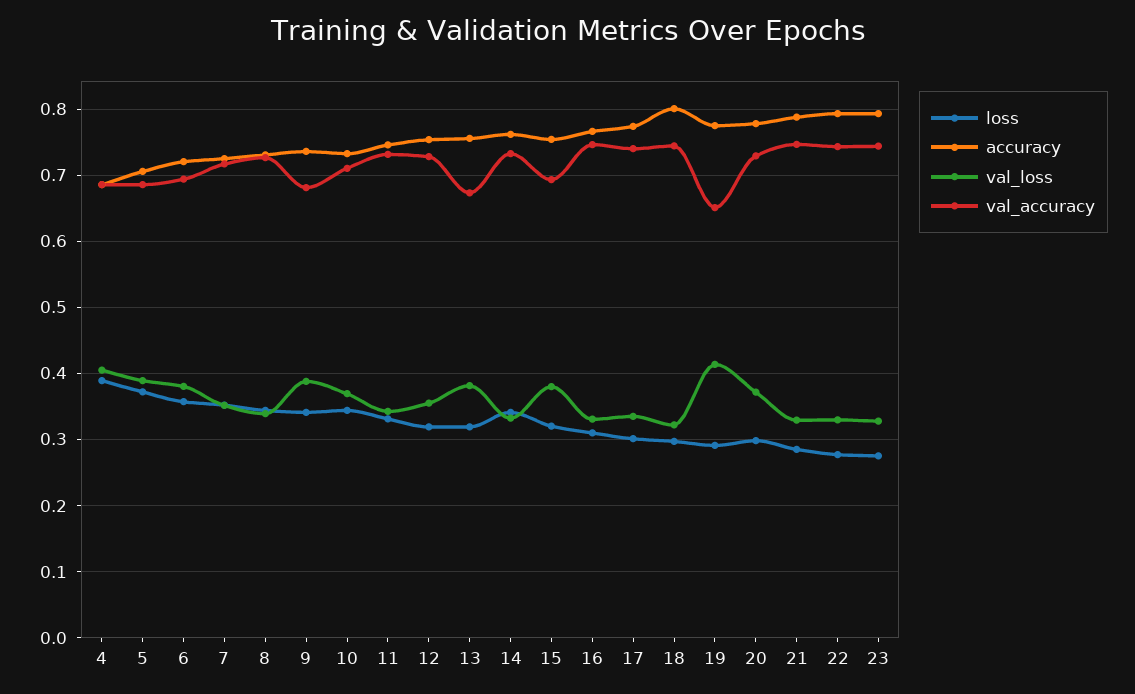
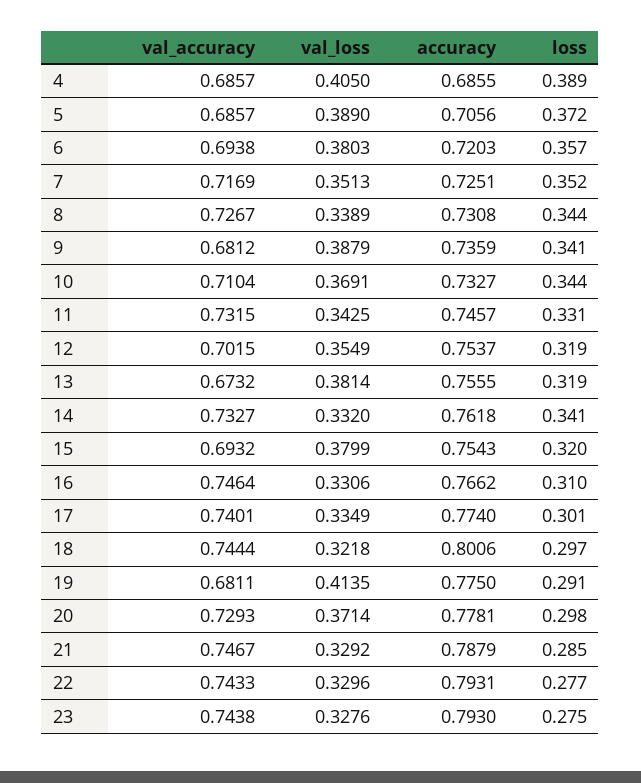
  {
    "loss": {
      "4": 0.389,
      "5": 0.372,
      "6": 0.357,
      "7": 0.352,
      "8": 0.344,
      "9": 0.341,
      "10": 0.344,
      "11": 0.331,
      "12": 0.319,
      "13": 0.319,
      "14": 0.341,
      "15": 0.32,
      "16": 0.31,
      "17": 0.301,
      "18": 0.297,
      "19": 0.291,
      "20": 0.298,
      "21": 0.285,
      "22": 0.277,
      "23": 0.275
    },
    "accuracy": {
      "4": 0.6855,
      "5": 0.7056,
      "6": 0.7203,
      "7": 0.7251,
      "8": 0.7308,
      "9": 0.7359,
      "10": 0.7327,
      "11": 0.7457,
      "12": 0.7537,
      "13": 0.7555,
      "14": 0.7618,
      "15": 0.7543,
      "16": 0.7662,
      "17": 0.774,
      "18": 0.8006,
      "19": 0.775,
      "20": 0.7781,
      "21": 0.7879,
      "22": 0.7931,
      "23": 0.793
    },
    "val_loss": {
      "4": 0.405,
      "5": 0.389,
      "6": 0.3803,
      "7": 0.3513,
      "8": 0.3389,
      "9": 0.3879,
      "10": 0.3691,
      "11": 0.3425,
      "12": 0.3549,
      "13": 0.3814,
      "14": 0.332,
      "15": 0.3799,
      "16": 0.3306,
      "17": 0.3349,
      "18": 0.3218,
      "19": 0.4135,
      "20": 0.3714,
      "21": 0.3292,
      "22": 0.3296,
      "23": 0.3276
    },
    "val_accuracy": {
      "4": 0.6857,
      "5": 0.6857,
      "6": 0.6938,
      "7": 0.7169,
      "8": 0.7267,
      "9": 0.6812,
      "10": 0.7104,
      "11": 0.7315,
-     "12": 0.73,
+     "12": 0.7015,
      "13": 0.6732,
      "14": 0.7327,
      "15": 0.6932,
      "16": 0.7464,
      "17": 0.7401,
      "18": 0.7444,
-     "19": 0.65,
+     "19": 0.6811,
      "20": 0.7293,
      "21": 0.7467,
      "22": 0.7433,
      "23": 0.7438
    }
  }

